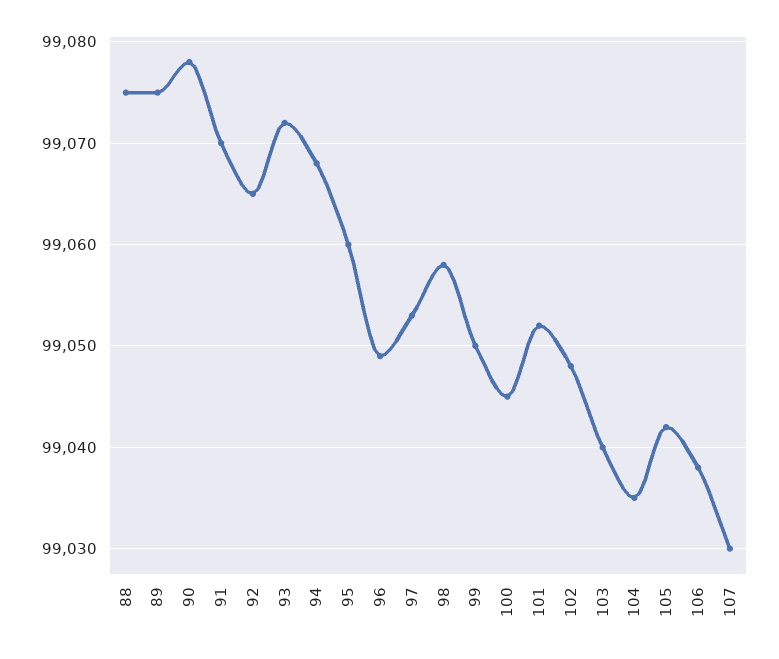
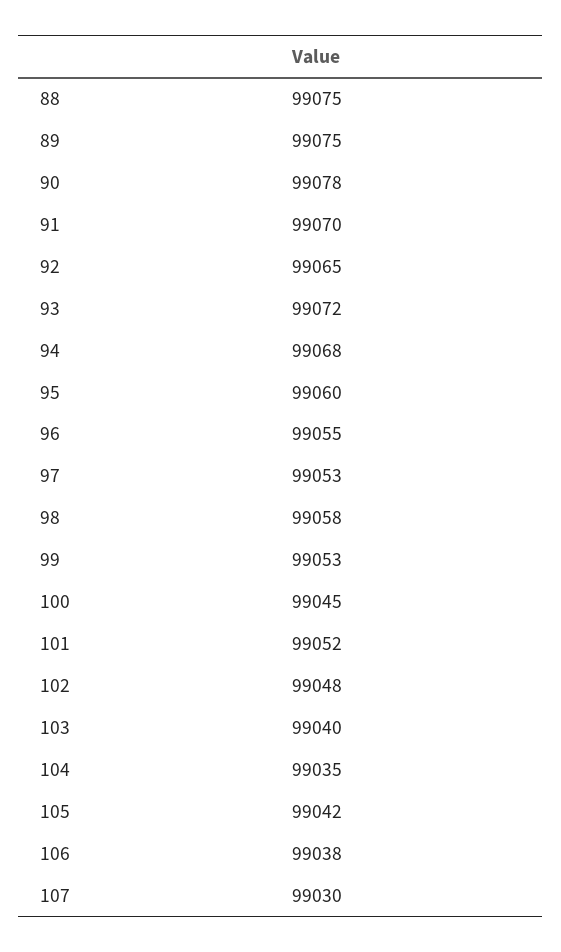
  {
    "88": 99075,
    "89": 99075,
    "90": 99078,
    "91": 99070,
    "92": 99065,
    "93": 99072,
    "94": 99068,
    "95": 99060,
-   "96": 99049,
+   "96": 99055,
    "97": 99053,
    "98": 99058,
-   "99": 99050,
+   "99": 99053,
    "100": 99045,
    "101": 99052,
    "102": 99048,
    "103": 99040,
    "104": 99035,
    "105": 99042,
    "106": 99038,
    "107": 99030
  }

